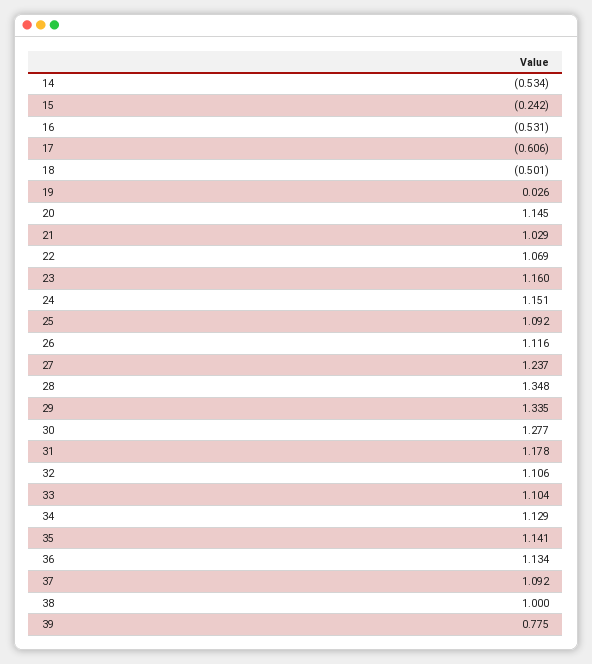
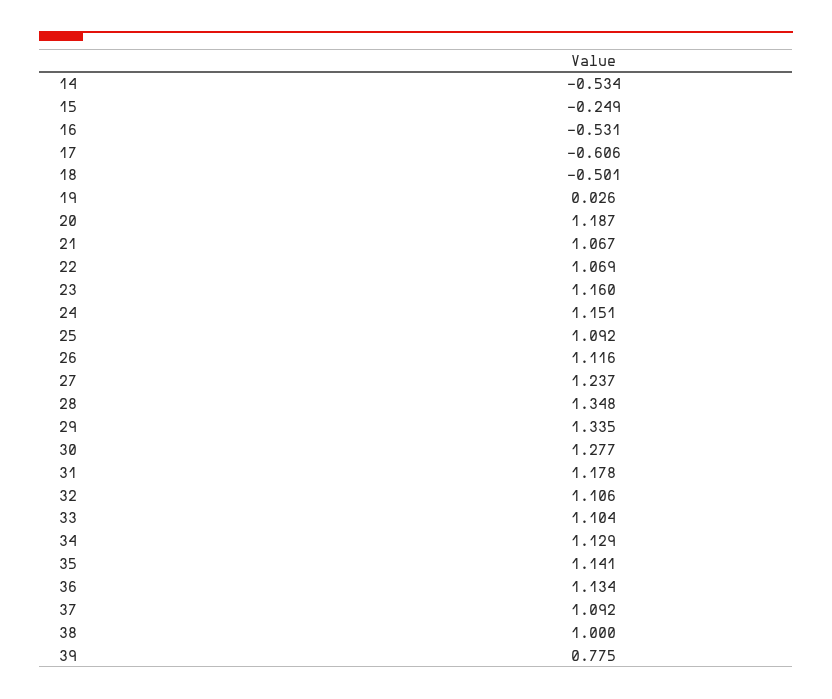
  {
    "14": -0.534,
-   "15": -0.242,
+   "15": -0.249,
    "16": -0.531,
    "17": -0.606,
    "18": -0.501,
    "19": 0.026,
-   "20": 1.145,
+   "20": 1.187,
-   "21": 1.029,
+   "21": 1.067,
    "22": 1.069,
    "23": 1.16,
    "24": 1.151,
    "25": 1.092,
    "26": 1.116,
    "27": 1.237,
    "28": 1.348,
    "29": 1.335,
    "30": 1.277,
    "31": 1.178,
    "32": 1.106,
    "33": 1.104,
    "34": 1.129,
    "35": 1.141,
    "36": 1.134,
    "37": 1.092,
    "38": 1,
    "39": 0.775
  }

